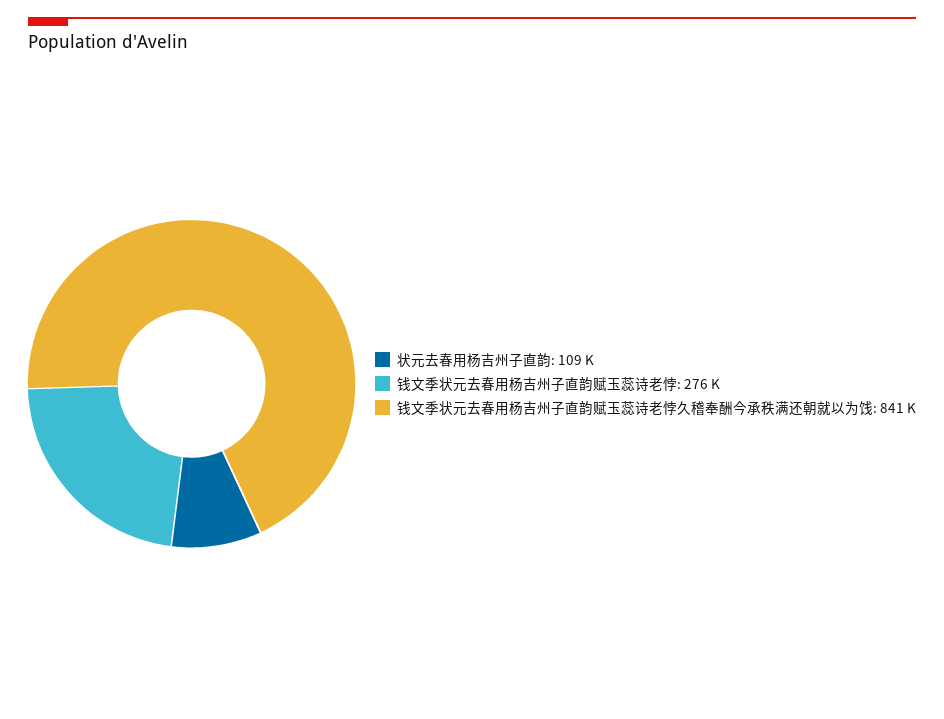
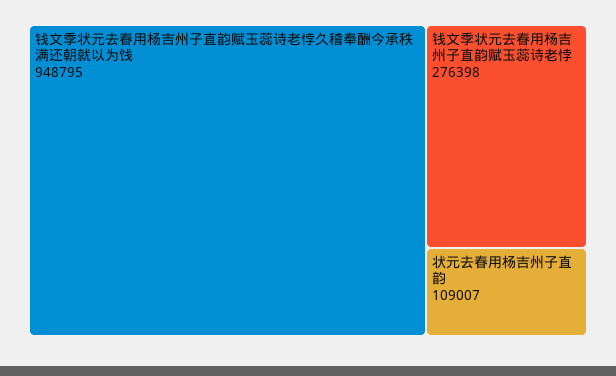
  {
    "状元去春用杨吉州子直韵": 109007,
    "钱文季状元去春用杨吉州子直韵赋玉蕊诗老悖": 276398,
-   "钱文季状元去春用杨吉州子直韵赋玉蕊诗老悖久稽奉酬今承秩满还朝就以为饯": 841000
+   "钱文季状元去春用杨吉州子直韵赋玉蕊诗老悖久稽奉酬今承秩满还朝就以为饯": 948795
  }

